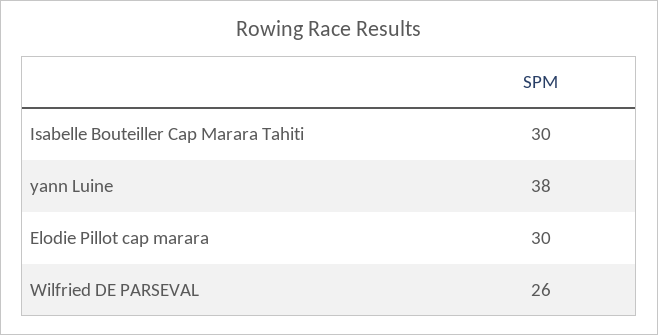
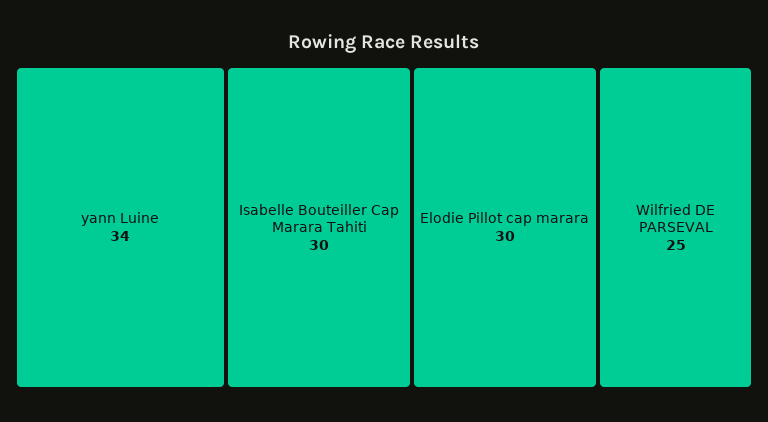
  {
    "Isabelle Bouteiller Cap Marara Tahiti": 30,
-   "yann Luine": 38,
+   "yann Luine": 34,
    "Elodie Pillot cap marara": 30,
-   "Wilfried DE PARSEVAL": 26
+   "Wilfried DE PARSEVAL": 25
  }

